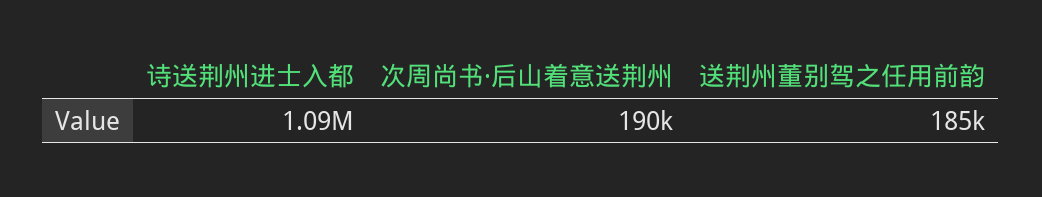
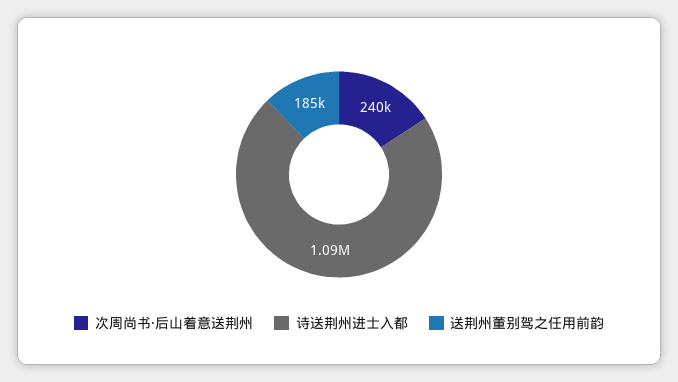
  {
    "诗送荆州进士入都": 1090000,
-   "次周尚书·后山着意送荆州": 190000,
+   "次周尚书·后山着意送荆州": 240000,
    "送荆州董别驾之任用前韵": 185000
  }

